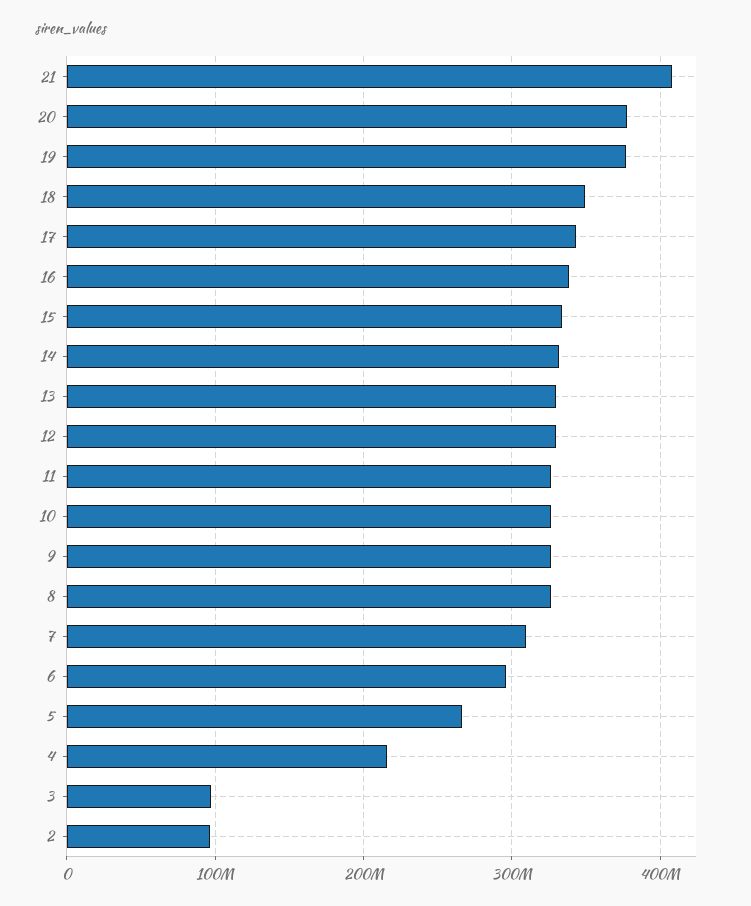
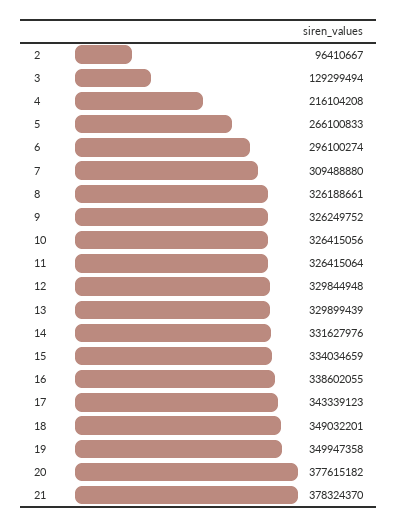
  {
-   "21": 410000000,
+   "21": 378324370,
    "20": 377615182,
-   "19": 380000000,
+   "19": 349947358,
    "18": 349032201,
    "17": 343339123,
    "16": 338602055,
    "15": 334034659,
    "14": 331627976,
    "13": 329899439,
    "12": 329844948,
    "11": 326415064,
    "10": 326415056,
    "9": 326249752,
    "8": 326188661,
    "7": 309488880,
    "6": 296100274,
    "5": 266100833,
    "4": 216104208,
-   "3": 100000000,
+   "3": 129299494,
    "2": 96410667
  }

